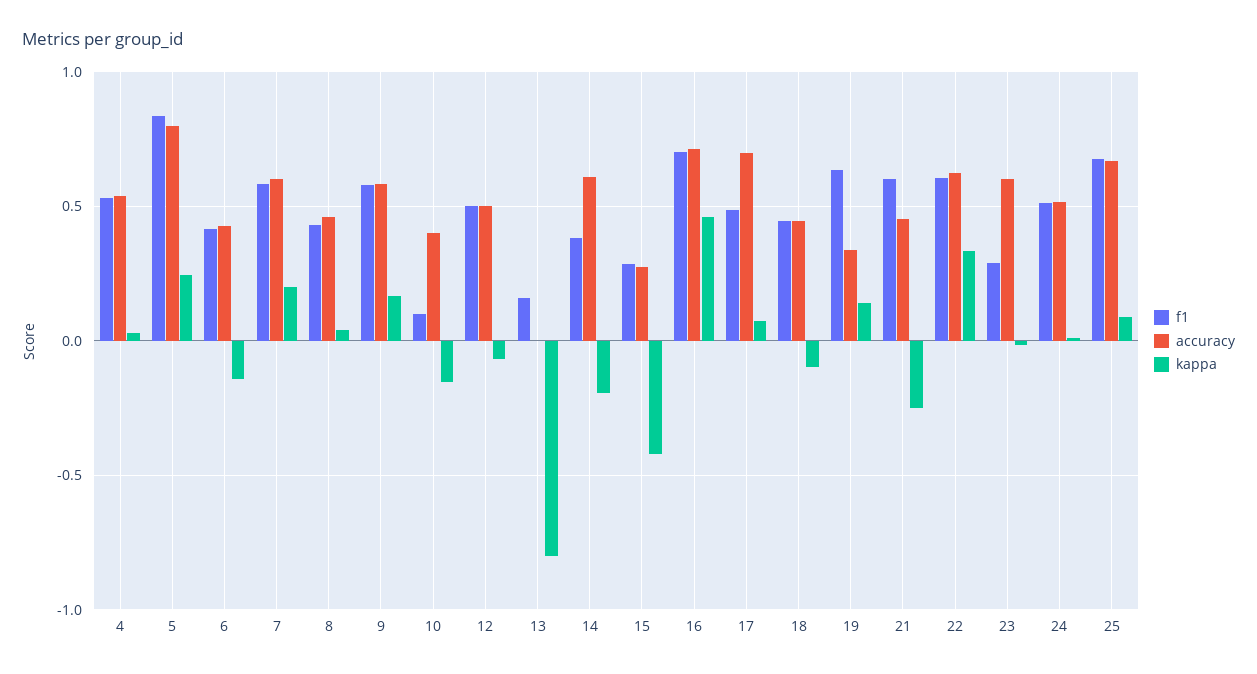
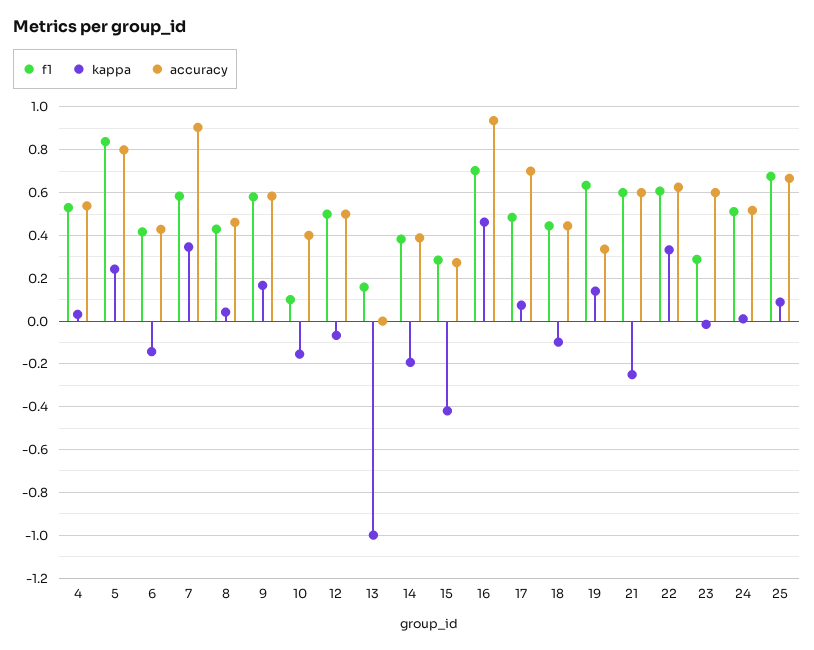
  {
    "f1": {
      "4": 0.55,
      "5": 0.85,
      "6": 0.4,
      "7": 0.6,
      "8": 0.45,
      "9": 0.6,
      "10": 0.1,
      "12": 0.5,
      "13": 0.15,
      "14": 0.4,
      "15": 0.3,
      "16": 0.7,
      "17": 0.5,
      "18": 0.45,
      "19": 0.65,
      "21": 0.6,
      "22": 0.6,
      "23": 0.3,
      "24": 0.5,
      "25": 0.7
    },
    "accuracy": {
      "4": 0.55,
      "5": 0.8,
      "6": 0.45,
-     "7": 0.6,
+     "7": 0.9,
      "8": 0.45,
      "9": 0.6,
      "10": 0.4,
      "12": 0.5,
      "13": 0,
-     "14": 0.6,
+     "14": 0.4,
      "15": 0.25,
-     "16": 0.7,
+     "16": 0.95,
      "17": 0.7,
      "18": 0.45,
      "19": 0.35,
-     "21": 0.45,
+     "21": 0.6,
      "22": 0.65,
      "23": 0.6,
      "24": 0.5,
      "25": 0.65
    },
    "kappa": {
      "4": 0.05,
      "5": 0.25,
      "6": -0.15,
-     "7": 0.2,
+     "7": 0.35,
      "8": 0.05,
      "9": 0.15,
      "10": -0.15,
      "12": -0.05,
-     "13": -0.8,
+     "13": -1,
      "14": -0.2,
      "15": -0.4,
      "16": 0.45,
      "17": 0.05,
      "18": -0.1,
      "19": 0.15,
      "21": -0.25,
      "22": 0.35,
      "23": 0,
      "24": 0,
      "25": 0.1
    }
  }

